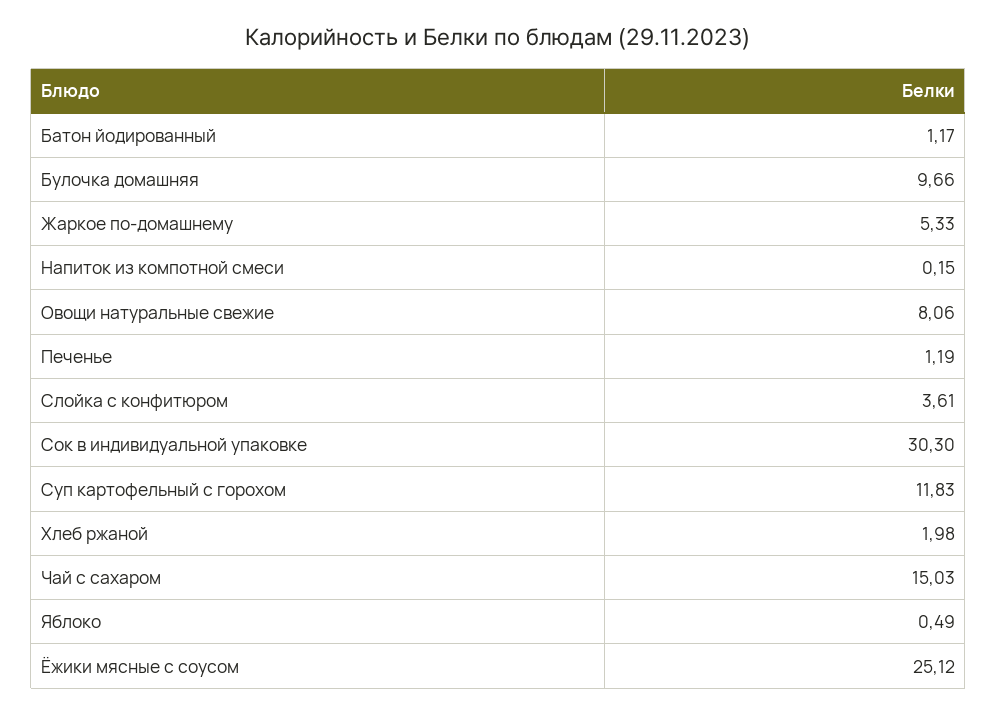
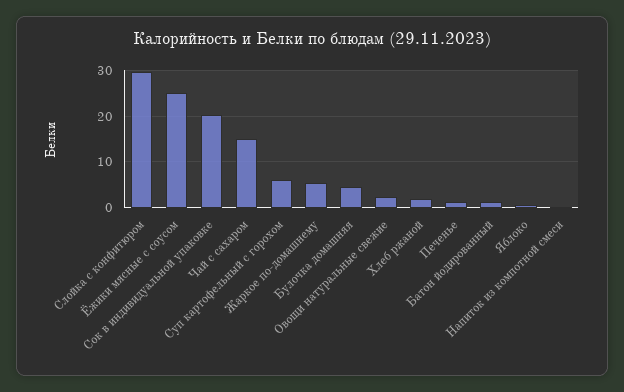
  {
    "Батон йодированный": 1.17,
-   "Булочка домашняя": 9.66,
+   "Булочка домашняя": 4,
    "Жаркое по-домашнему": 5.33,
    "Напиток из компотной смеси": 0.15,
-   "Овощи натуральные свежие": 8.06,
+   "Овощи натуральные свежие": 2,
    "Печенье": 1.19,
-   "Слойка с конфитюром": 3.61,
+   "Слойка с конфитюром": 30,
-   "Сок в индивидуальной упаковке": 30.3,
+   "Сок в индивидуальной упаковке": 20,
-   "Суп картофельный с горохом": 11.83,
+   "Суп картофельный с горохом": 6,
    "Хлеб ржаной": 1.98,
    "Чай с сахаром": 15.03,
    "Яблоко": 0.49,
    "Ёжики мясные с соусом": 25.12
  }

